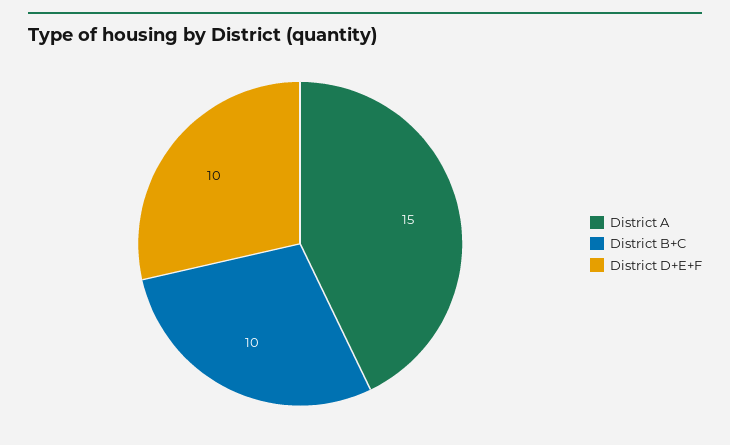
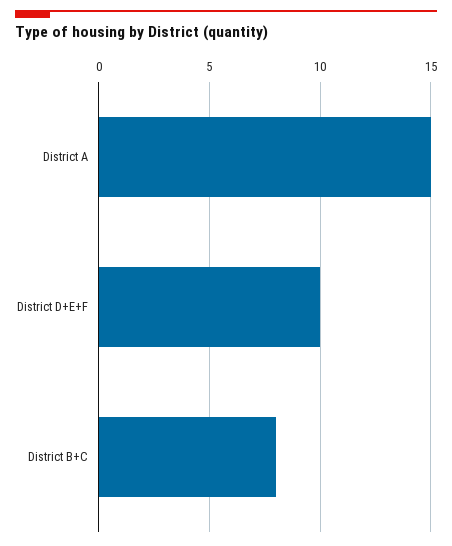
  {
    "District A": 15,
-   "District B+C": 10,
+   "District B+C": 8,
    "District D+E+F": 10
  }

